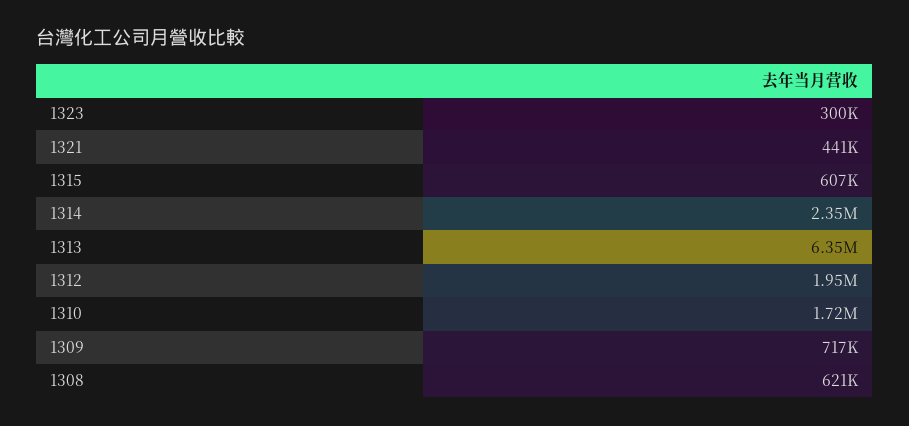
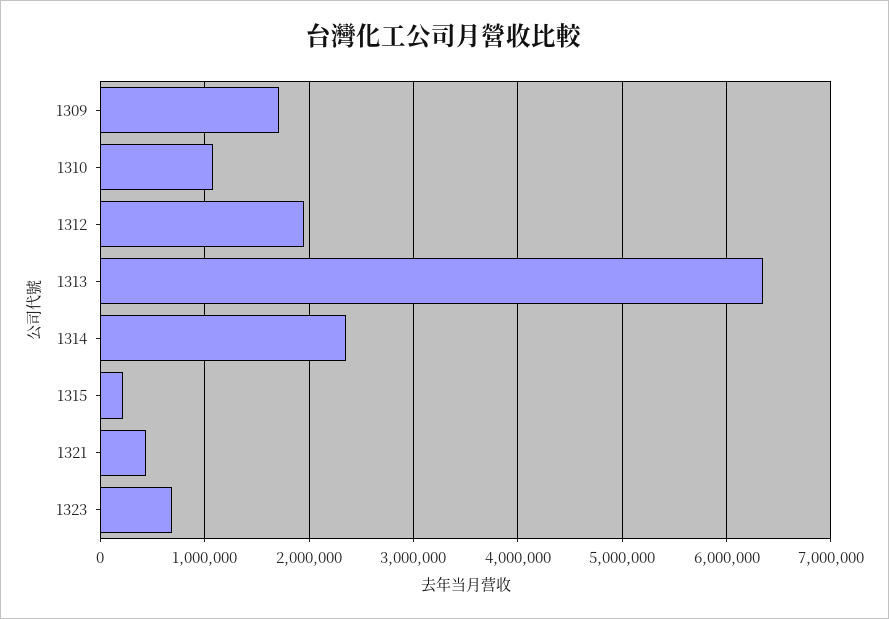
  {
-   "1323": 300000,
+   "1323": 700000,
    "1321": 441000,
-   "1315": 607000,
+   "1315": 200000,
    "1314": 2350000,
    "1313": 6350000,
    "1312": 1950000,
-   "1310": 1720000,
+   "1310": 1100000,
-   "1309": 717000,
+   "1309": 1700000
-   "1308": 621000
  }

